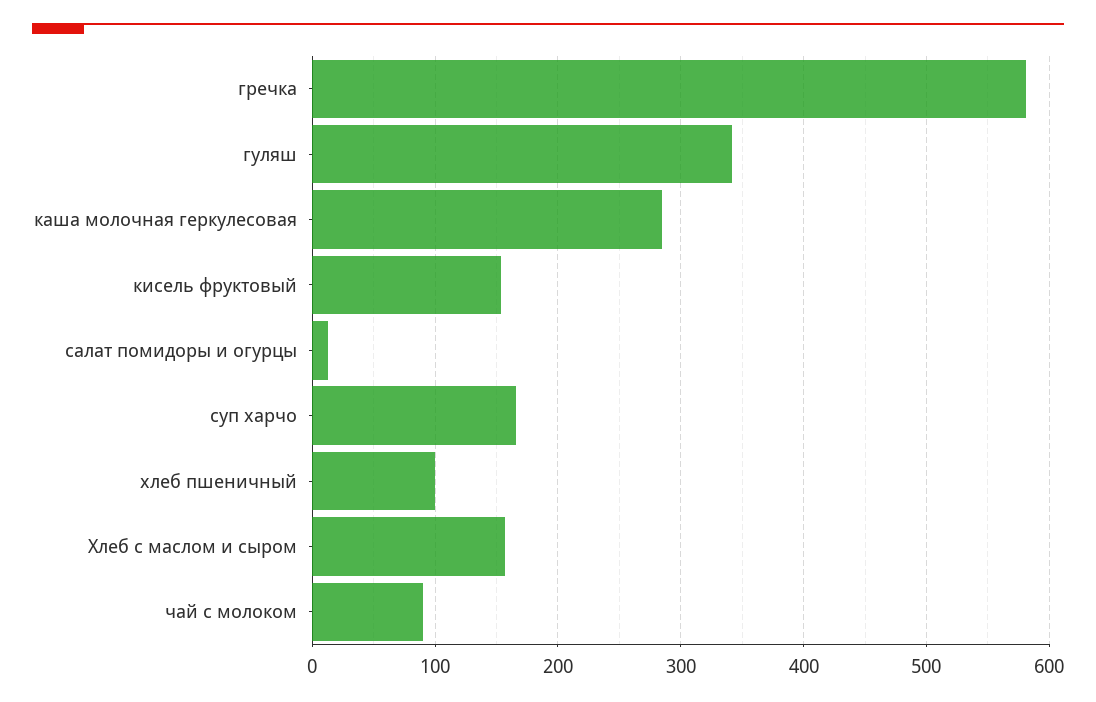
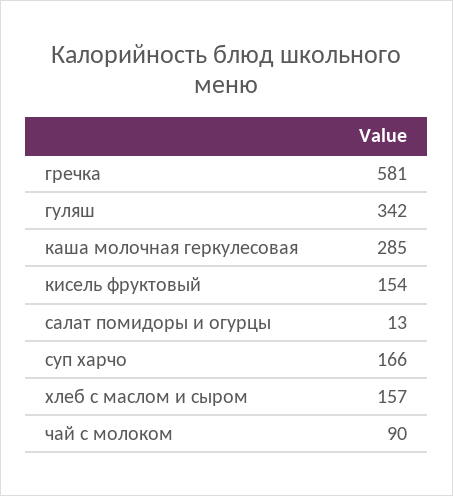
  {
    "гречка": 581,
    "гуляш": 342,
    "каша молочная геркулесовая": 285,
    "кисель фруктовый": 154,
    "салат помидоры и огурцы": 13,
    "суп харчо": 166,
-   "хлеб пшеничный": 100,
    "Хлеб с маслом и сыром": 157,
    "чай с молоком": 90
  }

